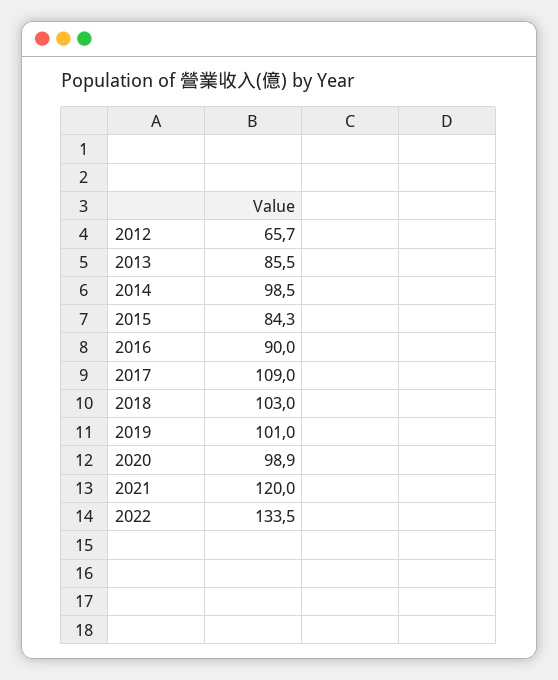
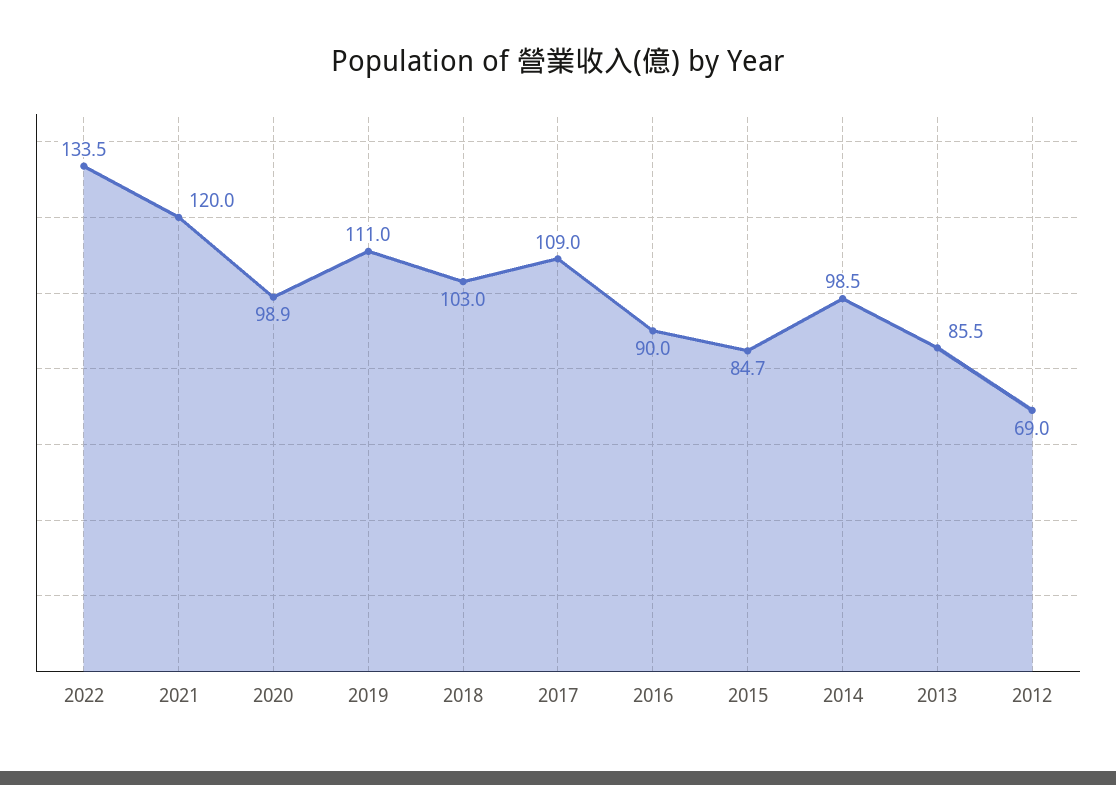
  {
-   "2012": 65.7,
+   "2012": 69,
    "2013": 85.5,
    "2014": 98.5,
-   "2015": 84.3,
+   "2015": 84.7,
    "2016": 90,
    "2017": 109,
    "2018": 103,
-   "2019": 101,
+   "2019": 111,
    "2020": 98.9,
    "2021": 120,
    "2022": 133.5
  }

